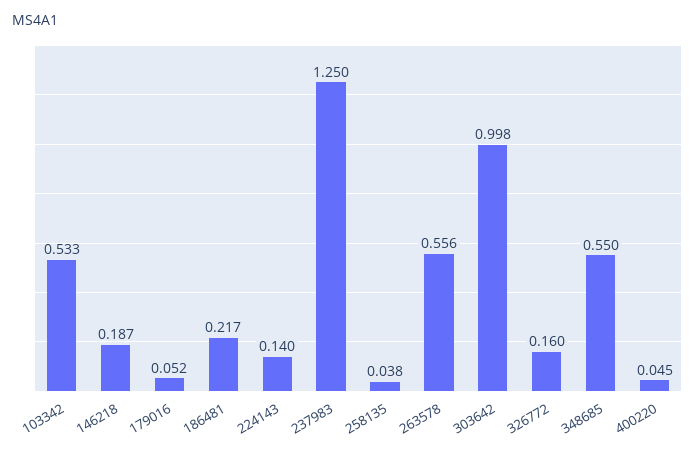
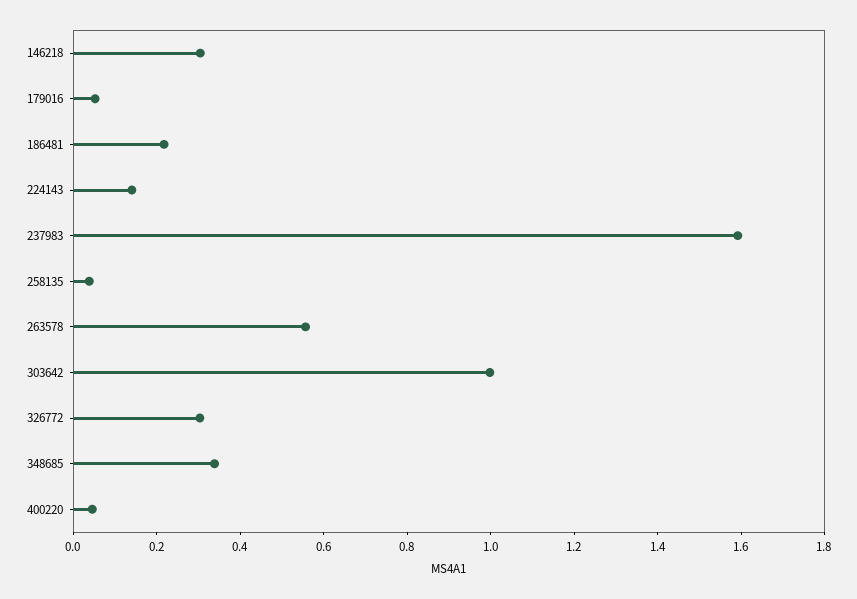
  {
-   "103342": 0.533,
-   "146218": 0.187,
+   "146218": 0.3,
    "179016": 0.052,
    "186481": 0.217,
    "224143": 0.14,
-   "237983": 1.25,
+   "237983": 1.6,
    "258135": 0.038,
    "263578": 0.556,
    "303642": 0.998,
-   "326772": 0.16,
+   "326772": 0.3,
-   "348685": 0.55,
+   "348685": 0.35,
    "400220": 0.045
  }

